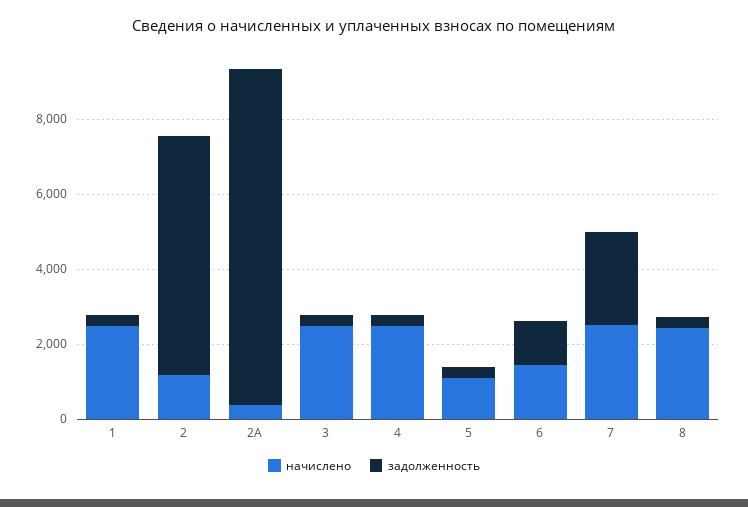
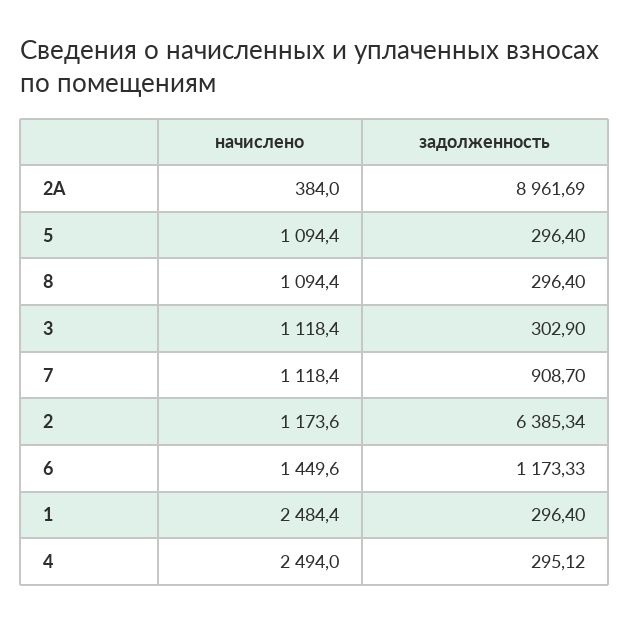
  {
    "начислено": {
      "1": 2484.4,
      "2": 1173.6,
      "2А": 384,
-     "3": 2500,
+     "3": 1118.4,
      "4": 2494,
      "5": 1094.4,
      "6": 1449.6,
-     "7": 2500,
+     "7": 1118.4,
-     "8": 2500
+     "8": 1094.4
    },
    "задолженность": {
      "1": 296.4,
      "2": 6385.34,
      "2А": 8961.69,
      "3": 302.9,
      "4": 295.12,
      "5": 296.4,
      "6": 1173.33,
-     "7": 2500,
+     "7": 908.7,
      "8": 296.4
    }
  }

